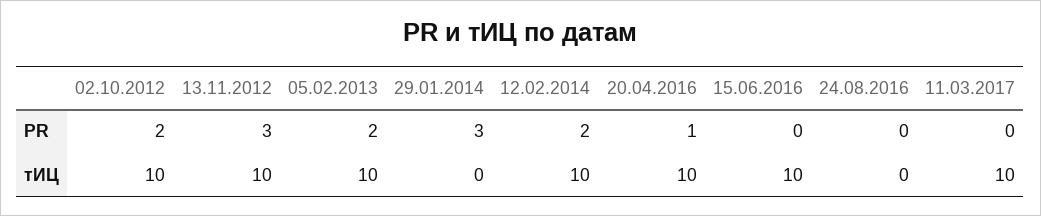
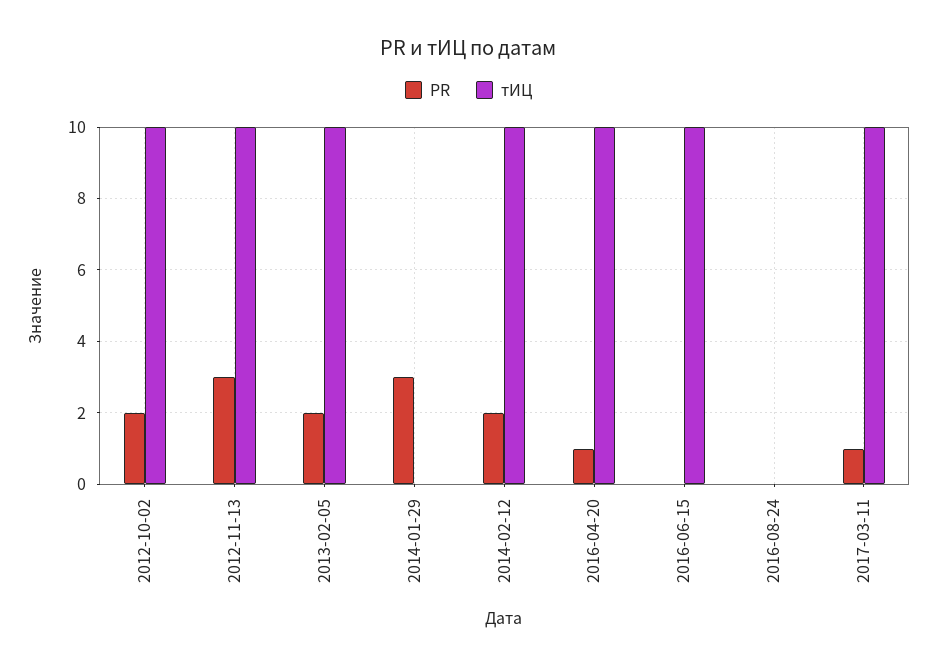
  {
    "PR": {
      "02.10.2012": 2,
      "13.11.2012": 3,
      "05.02.2013": 2,
      "29.01.2014": 3,
      "12.02.2014": 2,
      "20.04.2016": 1,
      "15.06.2016": 0,
      "24.08.2016": 0,
-     "11.03.2017": 0
+     "11.03.2017": 1
    },
    "тИЦ": {
      "02.10.2012": 10,
      "13.11.2012": 10,
      "05.02.2013": 10,
      "29.01.2014": 0,
      "12.02.2014": 10,
      "20.04.2016": 10,
      "15.06.2016": 10,
      "24.08.2016": 0,
      "11.03.2017": 10
    }
  }

